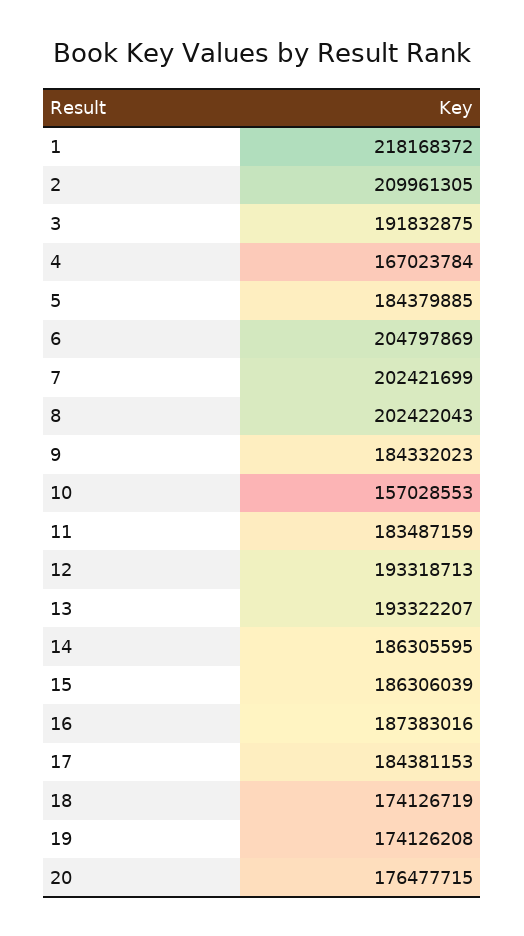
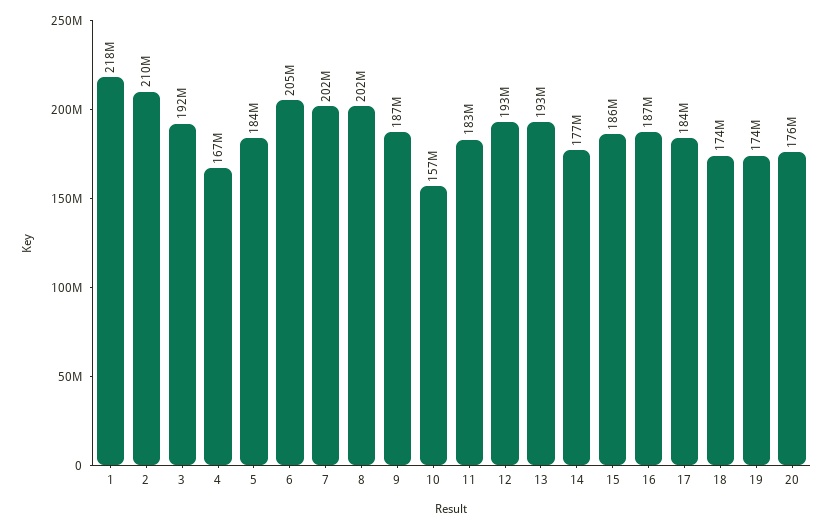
  {
    "1": 218168372,
    "2": 209961305,
    "3": 191832875,
    "4": 167023784,
    "5": 184379885,
    "6": 204797869,
    "7": 202421699,
    "8": 202422043,
-   "9": 184332023,
+   "9": 187000000,
    "10": 157028553,
    "11": 183487159,
    "12": 193318713,
    "13": 193322207,
-   "14": 186305595,
+   "14": 177000000,
    "15": 186306039,
    "16": 187383016,
    "17": 184381153,
    "18": 174126719,
    "19": 174126208,
    "20": 176477715
  }

